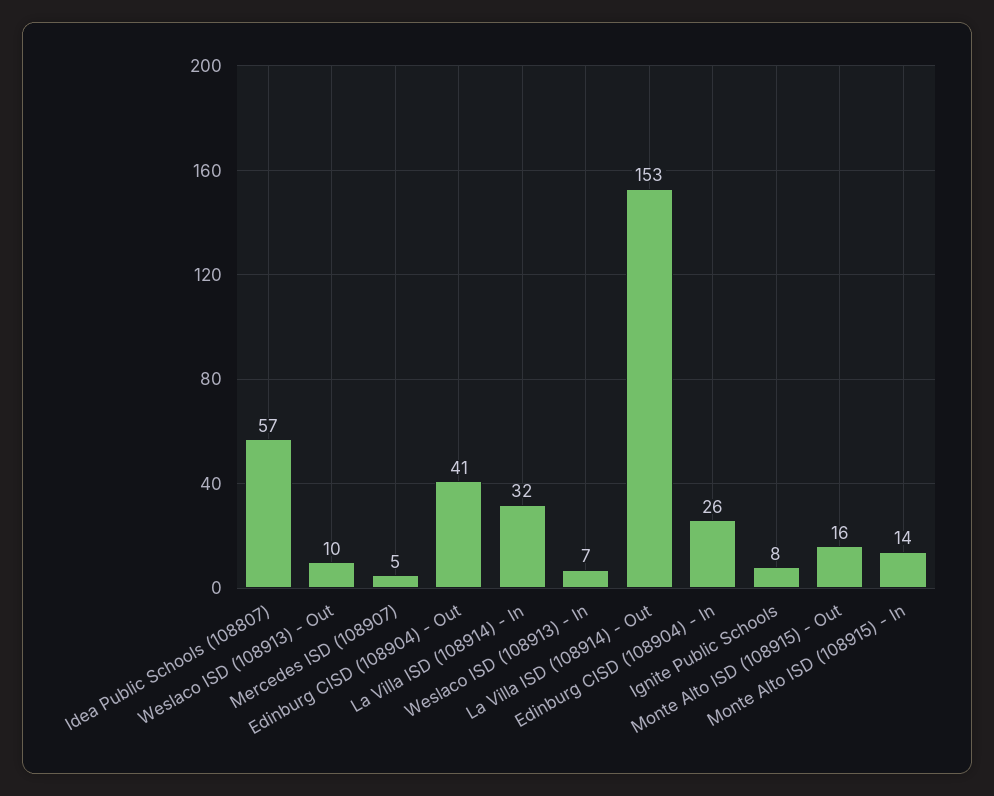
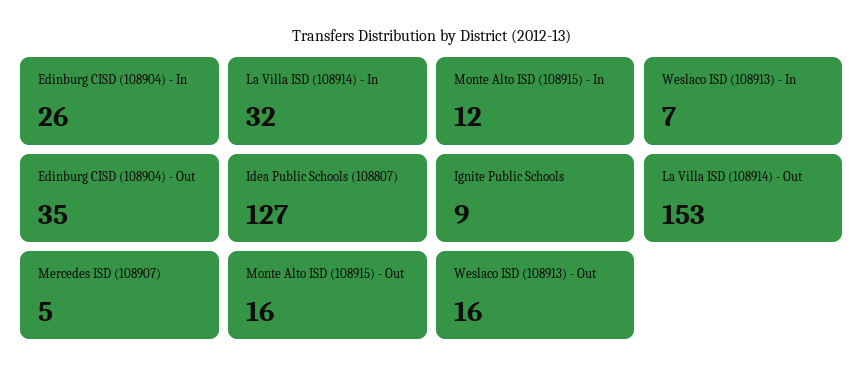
  {
-   "Idea Public Schools (108807)": 57,
+   "Idea Public Schools (108807)": 127,
-   "Weslaco ISD (108913) - Out": 10,
+   "Weslaco ISD (108913) - Out": 16,
    "Mercedes ISD (108907)": 5,
-   "Edinburg CISD (108904) - Out": 41,
+   "Edinburg CISD (108904) - Out": 35,
    "La Villa ISD (108914) - In": 32,
    "Weslaco ISD (108913) - In": 7,
    "La Villa ISD (108914) - Out": 153,
    "Edinburg CISD (108904) - In": 26,
-   "Ignite Public Schools": 8,
+   "Ignite Public Schools": 9,
    "Monte Alto ISD (108915) - Out": 16,
-   "Monte Alto ISD (108915) - In": 14
+   "Monte Alto ISD (108915) - In": 12
  }

